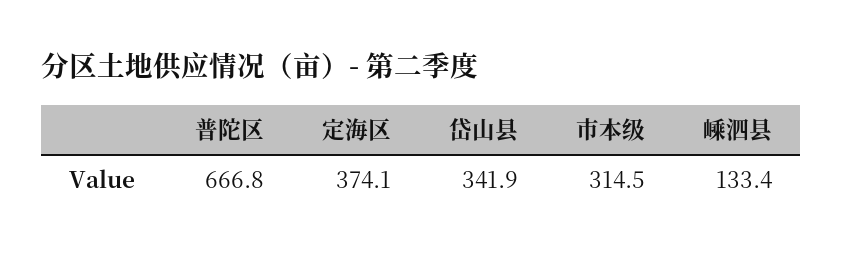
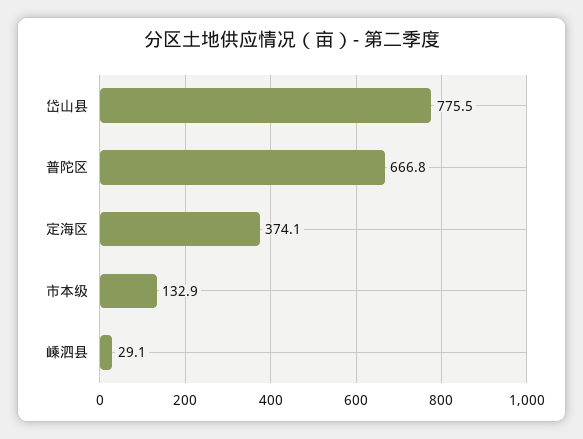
  {
    "普陀区": 666.8,
    "定海区": 374.1,
-   "岱山县": 341.9,
+   "岱山县": 775.5,
-   "市本级": 314.5,
+   "市本级": 132.9,
-   "嵊泗县": 133.4
+   "嵊泗县": 29.1
  }

